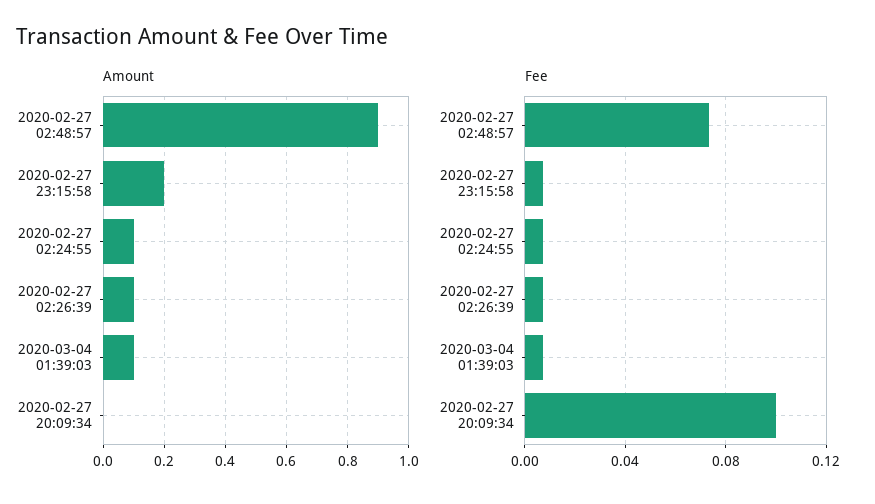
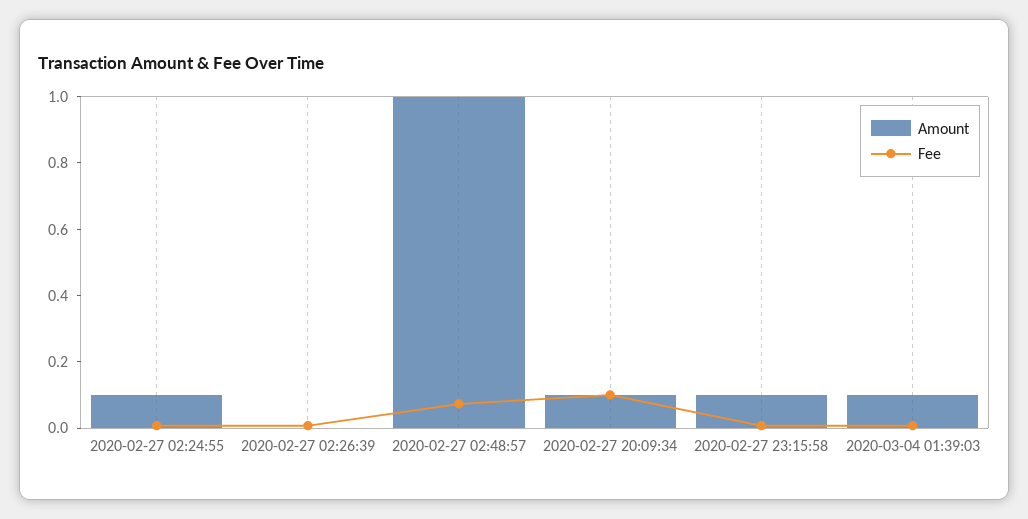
  {
    "Amount": {
-     "2020-02-27 02:48:57": 0.9,
+     "2020-02-27 02:48:57": 1,
-     "2020-02-27 23:15:58": 0.2,
+     "2020-02-27 23:15:58": 0.1,
      "2020-02-27 02:24:55": 0.1,
-     "2020-02-27 02:26:39": 0.1,
+     "2020-02-27 02:26:39": 0,
      "2020-03-04 01:39:03": 0.1,
-     "2020-02-27 20:09:34": 0
+     "2020-02-27 20:09:34": 0.1
    },
    "Fee": {
      "2020-02-27 02:48:57": 0.075,
      "2020-02-27 23:15:58": 0.005,
      "2020-02-27 02:24:55": 0.005,
      "2020-02-27 02:26:39": 0.005,
      "2020-03-04 01:39:03": 0.005,
      "2020-02-27 20:09:34": 0.1
    }
  }

